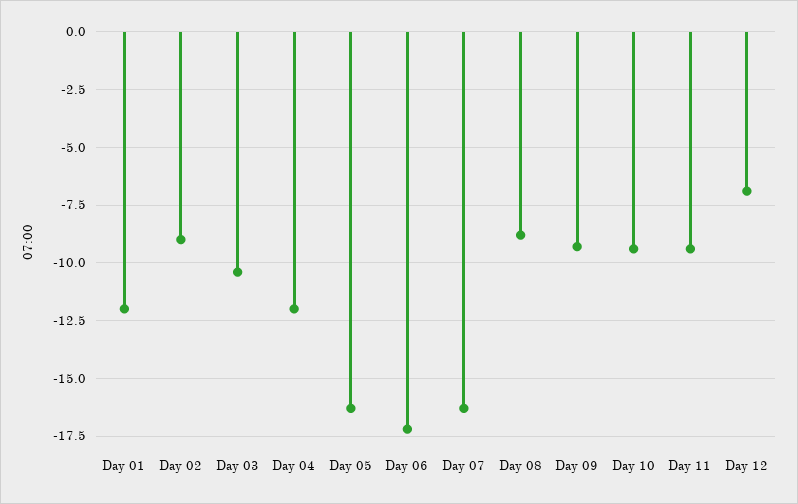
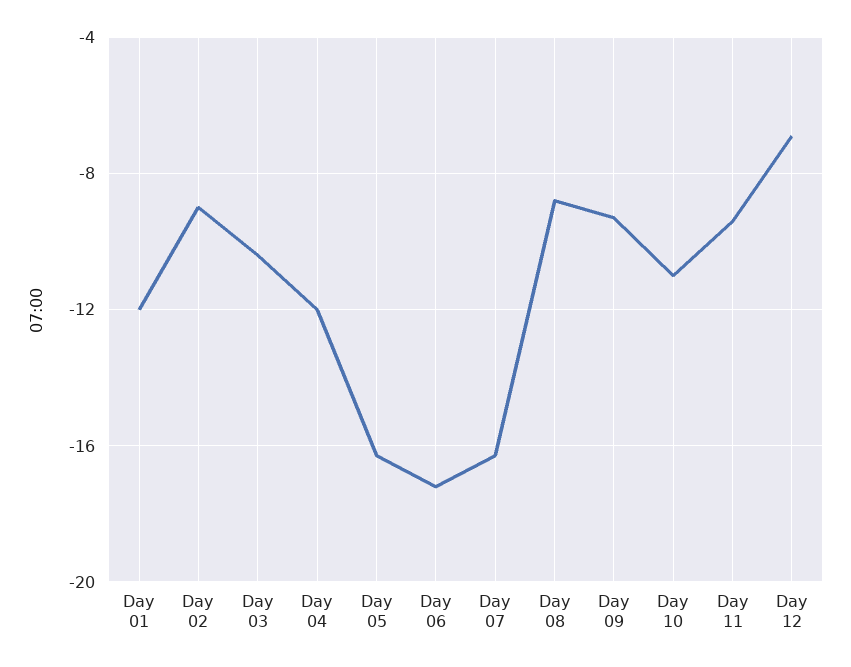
  {
    "Day 01": -12,
    "Day 02": -9,
    "Day 03": -10.5,
    "Day 04": -12,
    "Day 05": -16.5,
    "Day 06": -17,
    "Day 07": -16.5,
    "Day 08": -9,
    "Day 09": -9.5,
-   "Day 10": -9.5,
+   "Day 10": -11,
    "Day 11": -9.5,
    "Day 12": -7
  }

